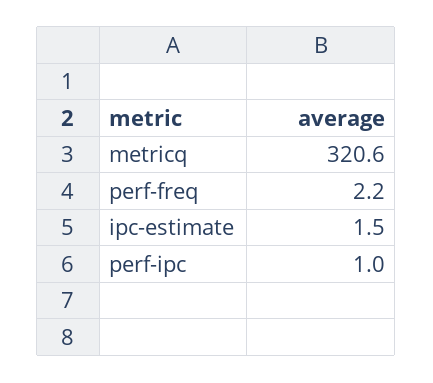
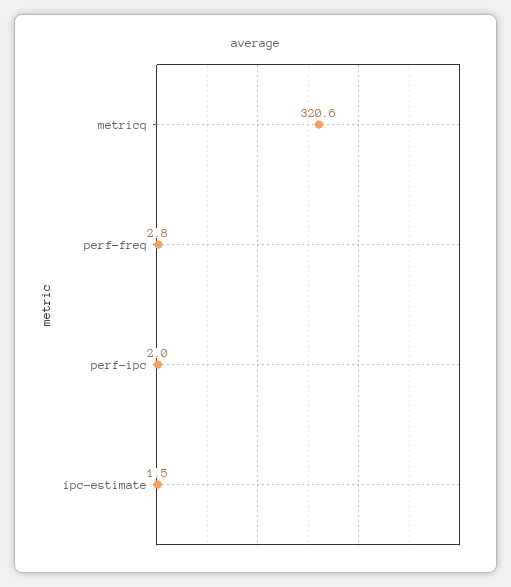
  {
    "metricq": 320.6,
-   "perf-freq": 2.2,
+   "perf-freq": 2.8,
    "ipc-estimate": 1.5,
-   "perf-ipc": 1
+   "perf-ipc": 2
  }

